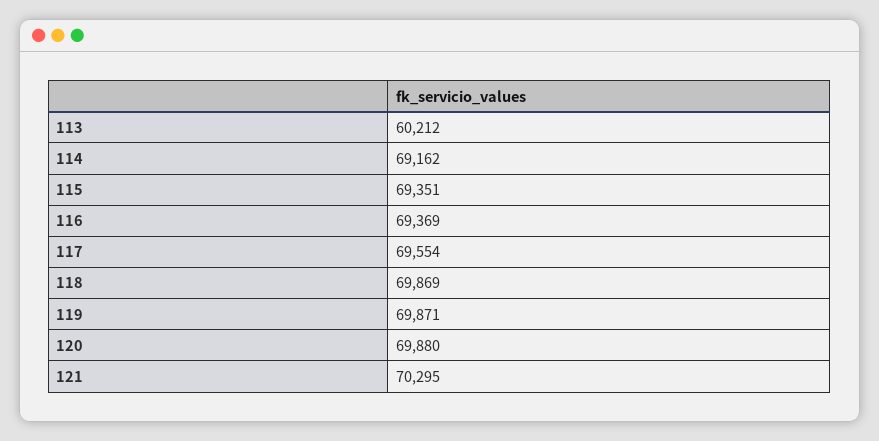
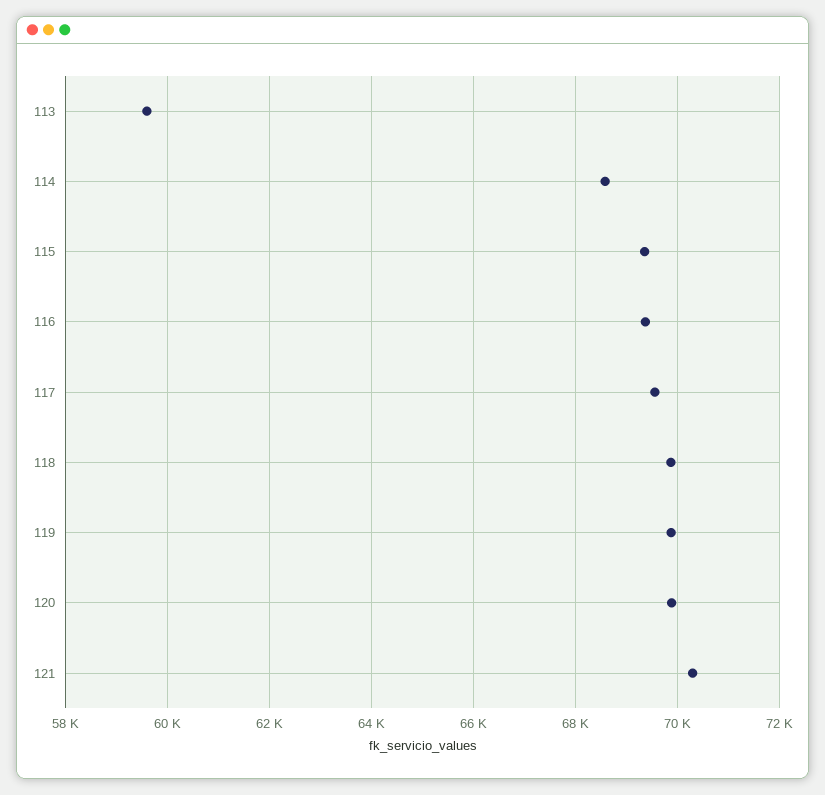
  {
-   "113": 60212,
+   "113": 59600,
-   "114": 69162,
+   "114": 68600,
    "115": 69351,
    "116": 69369,
    "117": 69554,
    "118": 69869,
    "119": 69871,
    "120": 69880,
    "121": 70295
  }

